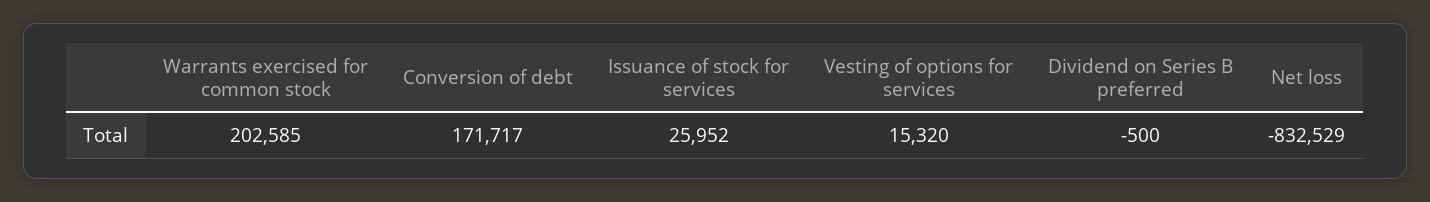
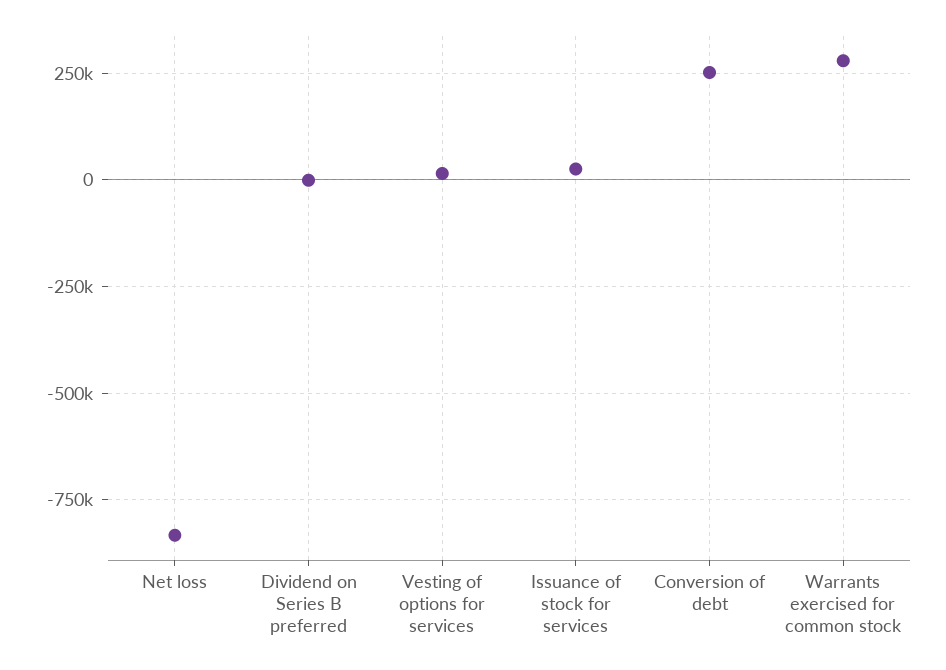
  {
-   "Warrants exercised for common stock": 202585,
+   "Warrants exercised for common stock": 275000,
-   "Conversion of debt": 171717,
+   "Conversion of debt": 250000,
    "Issuance of stock for services": 25952,
    "Vesting of options for services": 15320,
    "Dividend on Series B preferred": -500,
    "Net loss": -832529
  }

